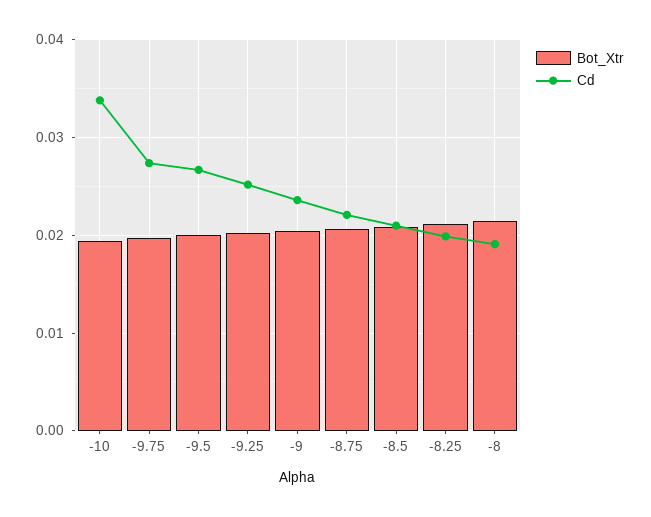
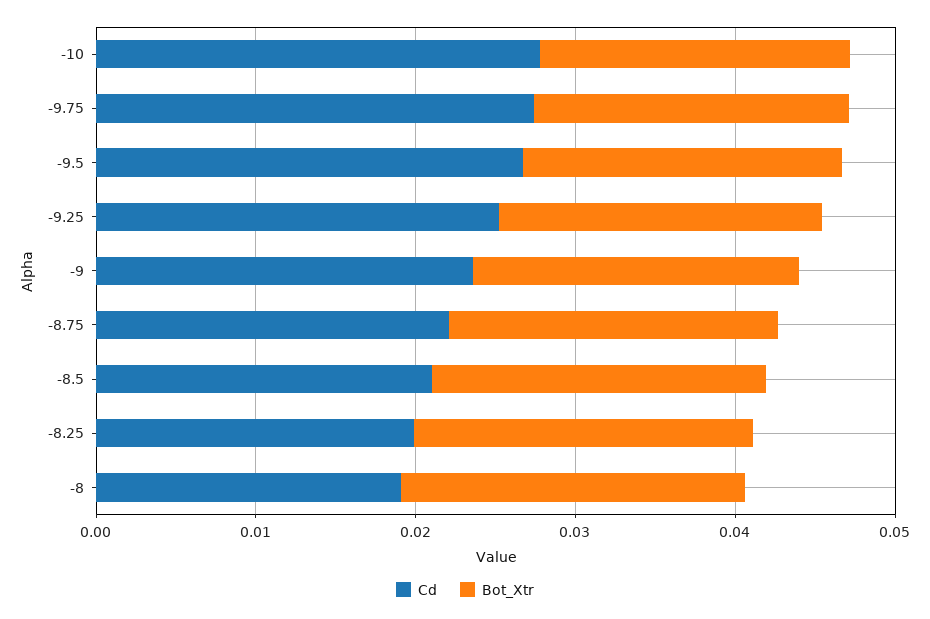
  {
    "Bot_Xtr": {
      "-10": 0.019,
      "-9.75": 0.02,
      "-9.5": 0.02,
      "-9.25": 0.02,
      "-9": 0.02,
      "-8.75": 0.021,
      "-8.5": 0.021,
      "-8.25": 0.021,
      "-8": 0.022
    },
    "Cd": {
-     "-10": 0.034,
+     "-10": 0.028,
      "-9.75": 0.027,
      "-9.5": 0.027,
      "-9.25": 0.025,
      "-9": 0.024,
      "-8.75": 0.022,
      "-8.5": 0.021,
      "-8.25": 0.02,
      "-8": 0.019
    }
  }

